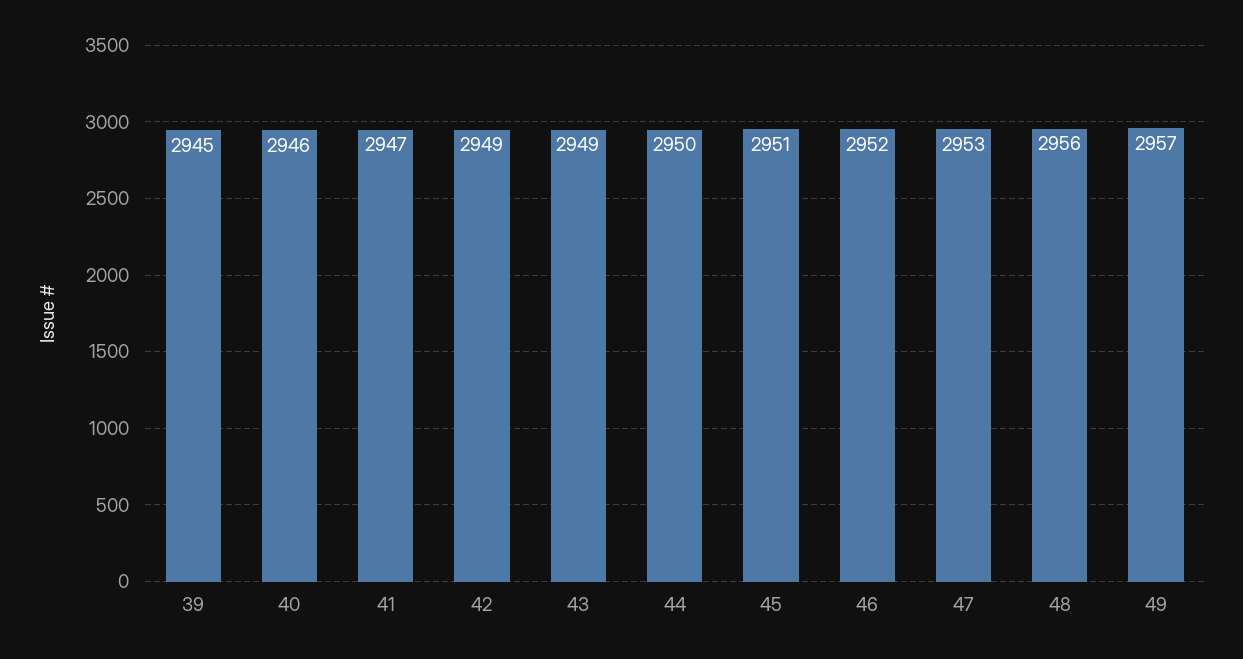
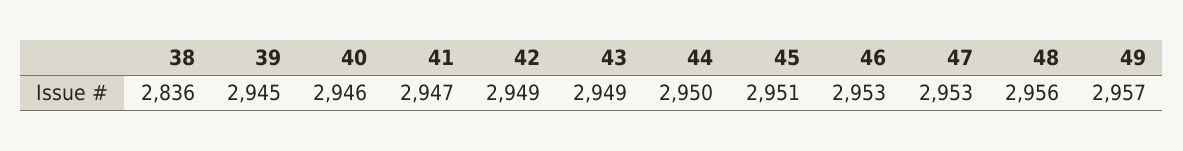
  {
    "39": 2945,
    "40": 2946,
    "41": 2947,
    "42": 2949,
    "43": 2949,
    "44": 2950,
    "45": 2951,
-   "46": 2952,
+   "46": 2953,
    "47": 2953,
    "48": 2956,
-   "49": 2957
+   "49": 2957,
+   "38": 2836
  }

